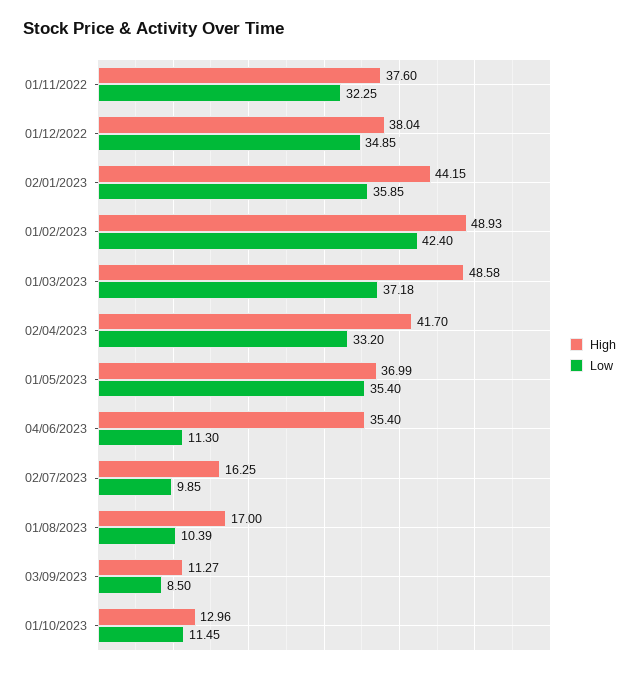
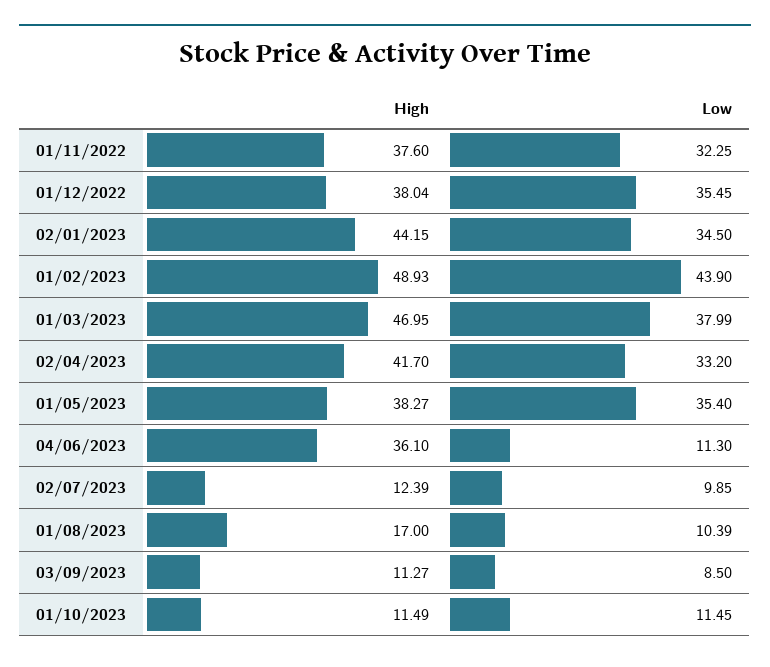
  {
    "High": {
      "01/11/2022": 37.6,
      "01/12/2022": 38.04,
      "02/01/2023": 44.15,
      "01/02/2023": 48.93,
-     "01/03/2023": 48.58,
+     "01/03/2023": 46.95,
      "02/04/2023": 41.7,
-     "01/05/2023": 36.99,
+     "01/05/2023": 38.27,
-     "04/06/2023": 35.4,
+     "04/06/2023": 36.1,
-     "02/07/2023": 16.25,
+     "02/07/2023": 12.39,
      "01/08/2023": 17,
      "03/09/2023": 11.27,
-     "01/10/2023": 12.96
+     "01/10/2023": 11.49
    },
    "Low": {
      "01/11/2022": 32.25,
-     "01/12/2022": 34.85,
+     "01/12/2022": 35.45,
-     "02/01/2023": 35.85,
+     "02/01/2023": 34.5,
-     "01/02/2023": 42.4,
+     "01/02/2023": 43.9,
-     "01/03/2023": 37.18,
+     "01/03/2023": 37.99,
      "02/04/2023": 33.2,
      "01/05/2023": 35.4,
      "04/06/2023": 11.3,
      "02/07/2023": 9.85,
      "01/08/2023": 10.39,
      "03/09/2023": 8.5,
      "01/10/2023": 11.45
    }
  }

